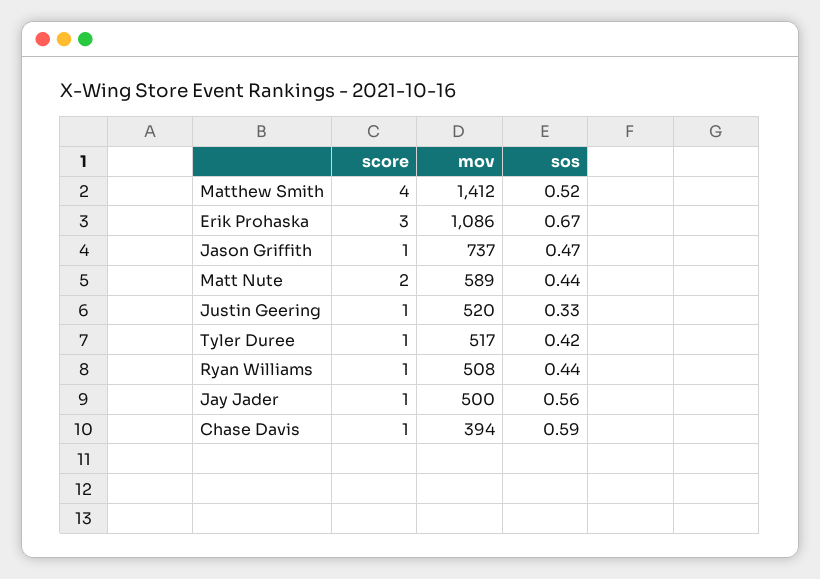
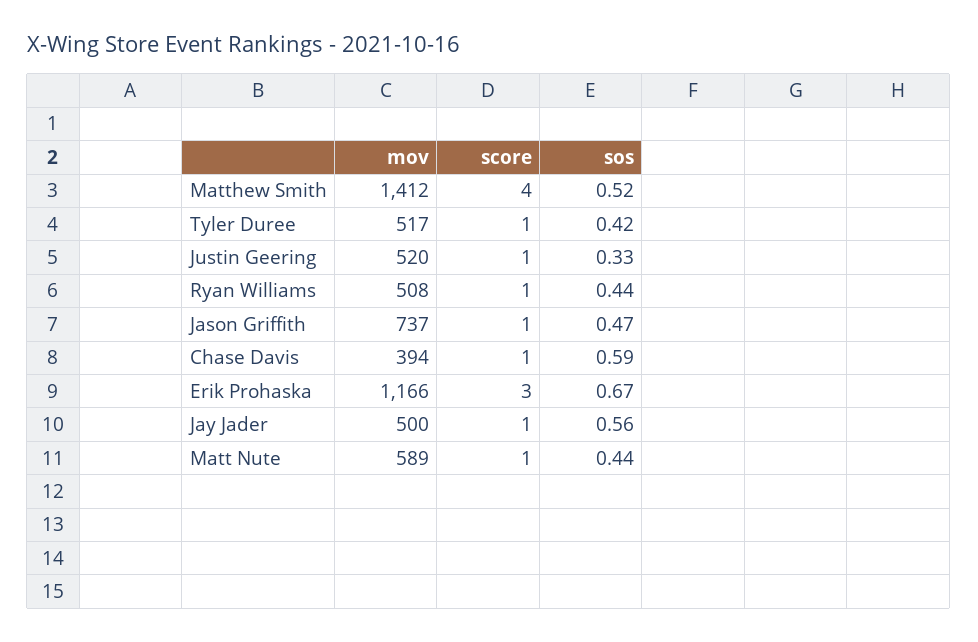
  {
    "score": {
      "Matthew Smith": 4,
      "Erik Prohaska": 3,
      "Jason Griffith": 1,
-     "Matt Nute": 2,
+     "Matt Nute": 1,
      "Justin Geering": 1,
      "Tyler Duree": 1,
      "Ryan Williams": 1,
      "Jay Jader": 1,
      "Chase Davis": 1
    },
    "mov": {
      "Matthew Smith": 1412,
-     "Erik Prohaska": 1086,
+     "Erik Prohaska": 1166,
      "Jason Griffith": 737,
      "Matt Nute": 589,
      "Justin Geering": 520,
      "Tyler Duree": 517,
      "Ryan Williams": 508,
      "Jay Jader": 500,
      "Chase Davis": 394
    },
    "sos": {
      "Matthew Smith": 0.52,
      "Erik Prohaska": 0.67,
      "Jason Griffith": 0.47,
      "Matt Nute": 0.44,
      "Justin Geering": 0.33,
      "Tyler Duree": 0.42,
      "Ryan Williams": 0.44,
      "Jay Jader": 0.56,
      "Chase Davis": 0.59
    }
  }

